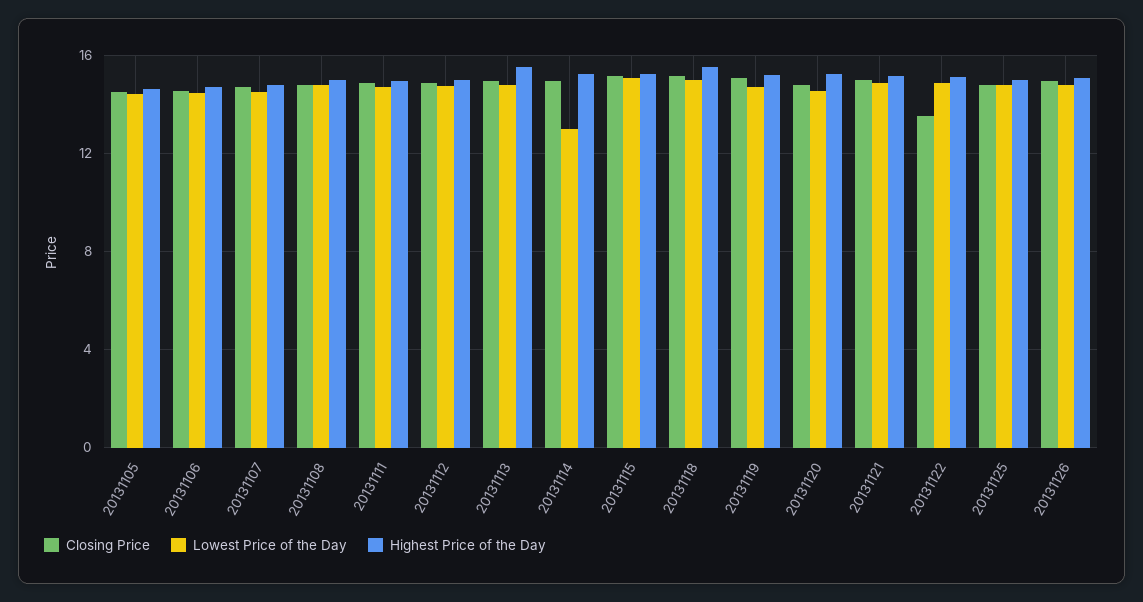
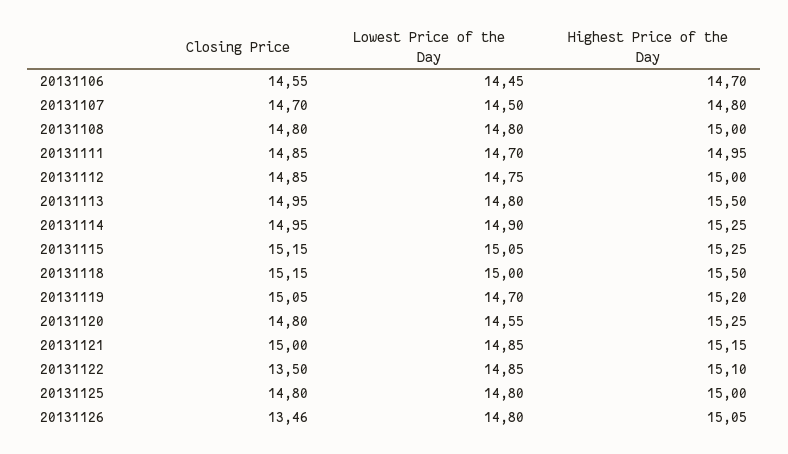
  {
    "Closing Price": {
-     "20131105": 14.5,
      "20131106": 14.55,
      "20131107": 14.7,
      "20131108": 14.8,
      "20131111": 14.85,
      "20131112": 14.85,
      "20131113": 14.95,
      "20131114": 14.95,
      "20131115": 15.15,
      "20131118": 15.15,
      "20131119": 15.05,
      "20131120": 14.8,
      "20131121": 15,
      "20131122": 13.5,
      "20131125": 14.8,
-     "20131126": 15
+     "20131126": 13.46
    },
    "Lowest Price of the Day": {
-     "20131105": 14.5,
      "20131106": 14.45,
      "20131107": 14.5,
      "20131108": 14.8,
      "20131111": 14.7,
      "20131112": 14.75,
      "20131113": 14.8,
-     "20131114": 13,
+     "20131114": 14.9,
      "20131115": 15.05,
      "20131118": 15,
      "20131119": 14.7,
      "20131120": 14.55,
      "20131121": 14.85,
      "20131122": 14.85,
      "20131125": 14.8,
      "20131126": 14.8
    },
    "Highest Price of the Day": {
-     "20131105": 14.5,
      "20131106": 14.7,
      "20131107": 14.8,
      "20131108": 15,
      "20131111": 14.95,
      "20131112": 15,
      "20131113": 15.5,
      "20131114": 15.25,
      "20131115": 15.25,
      "20131118": 15.5,
      "20131119": 15.2,
      "20131120": 15.25,
      "20131121": 15.15,
      "20131122": 15.1,
      "20131125": 15,
      "20131126": 15.05
    }
  }

